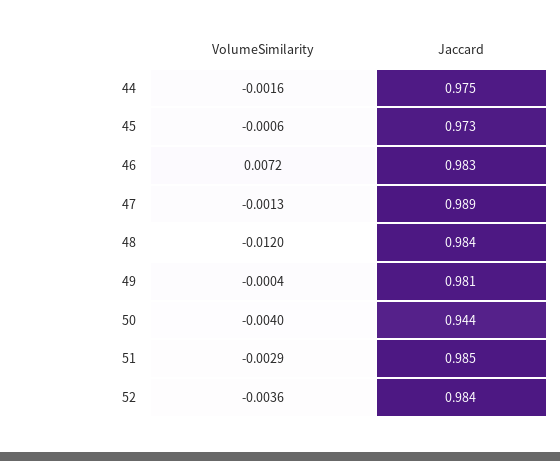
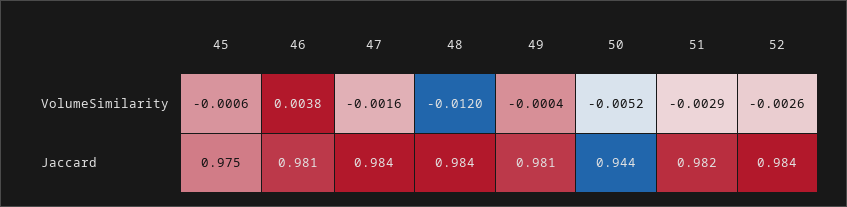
  {
    "VolumeSimilarity": {
-     "44": -0.0016,
      "45": -0.0006,
-     "46": 0.0072,
+     "46": 0.0038,
-     "47": -0.0013,
+     "47": -0.0016,
      "48": -0.012,
      "49": -0.0004,
-     "50": -0.004,
+     "50": -0.0052,
      "51": -0.0029,
-     "52": -0.0036
+     "52": -0.0026
    },
    "Jaccard": {
-     "44": 0.975,
-     "45": 0.973,
+     "45": 0.975,
-     "46": 0.983,
+     "46": 0.981,
-     "47": 0.989,
+     "47": 0.984,
      "48": 0.984,
      "49": 0.981,
      "50": 0.944,
-     "51": 0.985,
+     "51": 0.982,
      "52": 0.984
    }
  }

